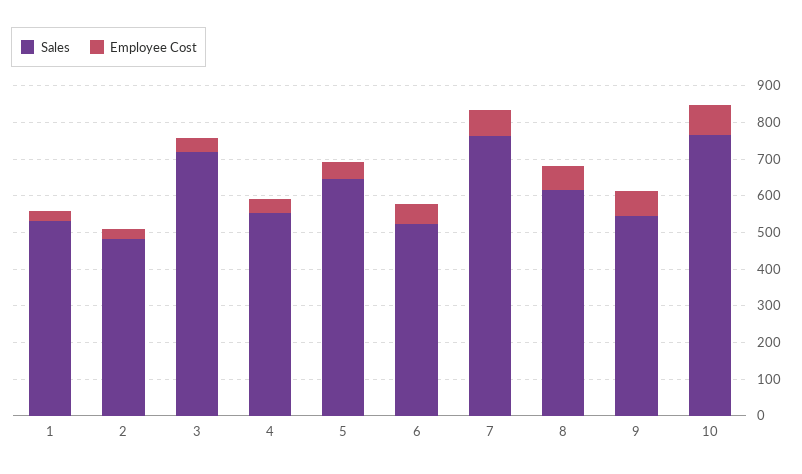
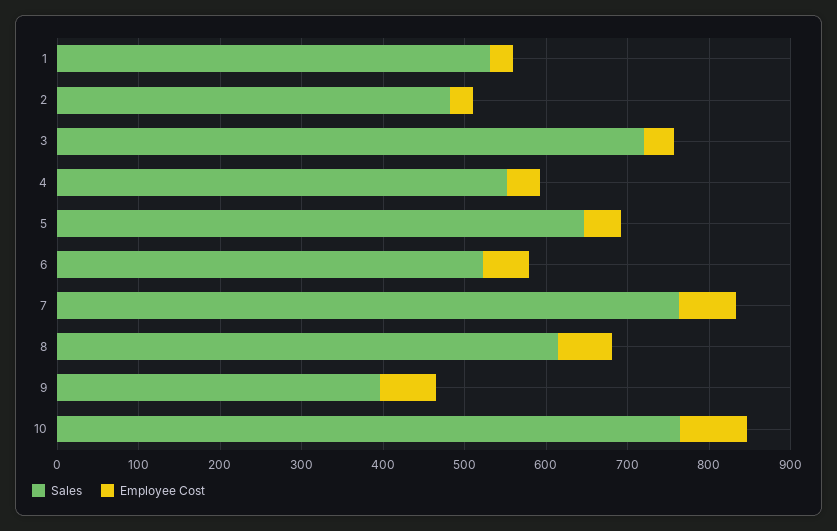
  {
    "Sales": {
      "1": 540,
      "2": 480,
      "3": 720,
      "4": 560,
      "5": 640,
      "6": 520,
      "7": 760,
      "8": 620,
-     "9": 550,
+     "9": 400,
      "10": 760
    },
    "Employee Cost": {
      "1": 20,
      "2": 20,
      "3": 40,
      "4": 40,
      "5": 40,
      "6": 60,
      "7": 60,
      "8": 60,
      "9": 60,
      "10": 80
    }
  }

